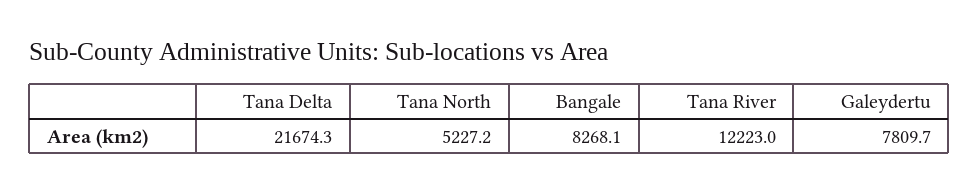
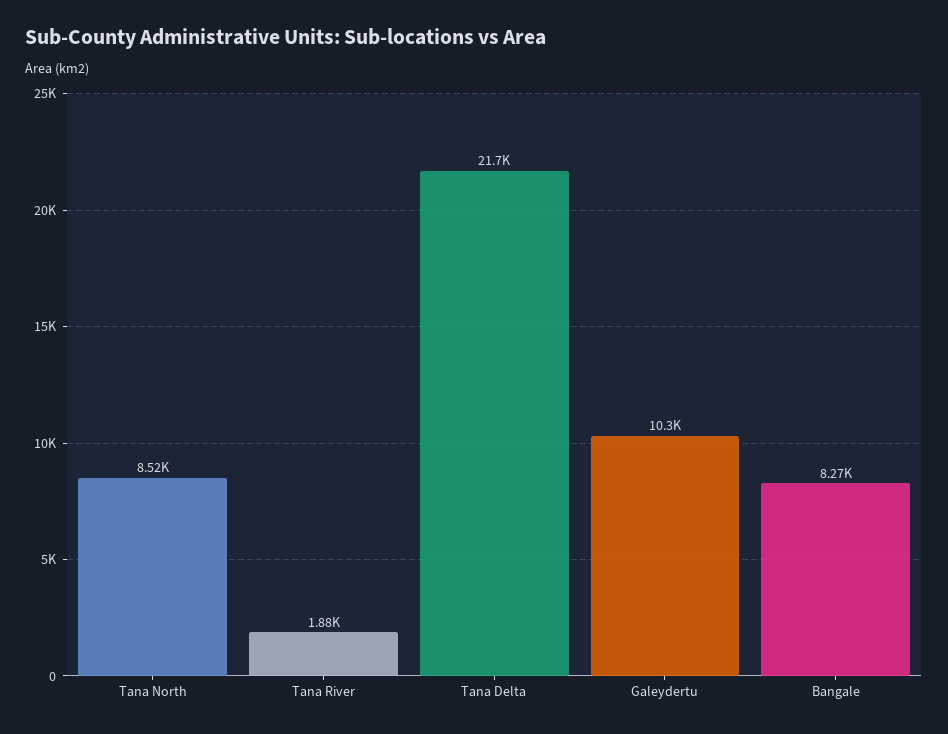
  {
    "Tana Delta": 21674.3,
-   "Tana North": 5227.2,
+   "Tana North": 8520,
    "Bangale": 8268.1,
-   "Tana River": 12223,
+   "Tana River": 1880,
-   "Galeydertu": 7809.7
+   "Galeydertu": 10300
  }

